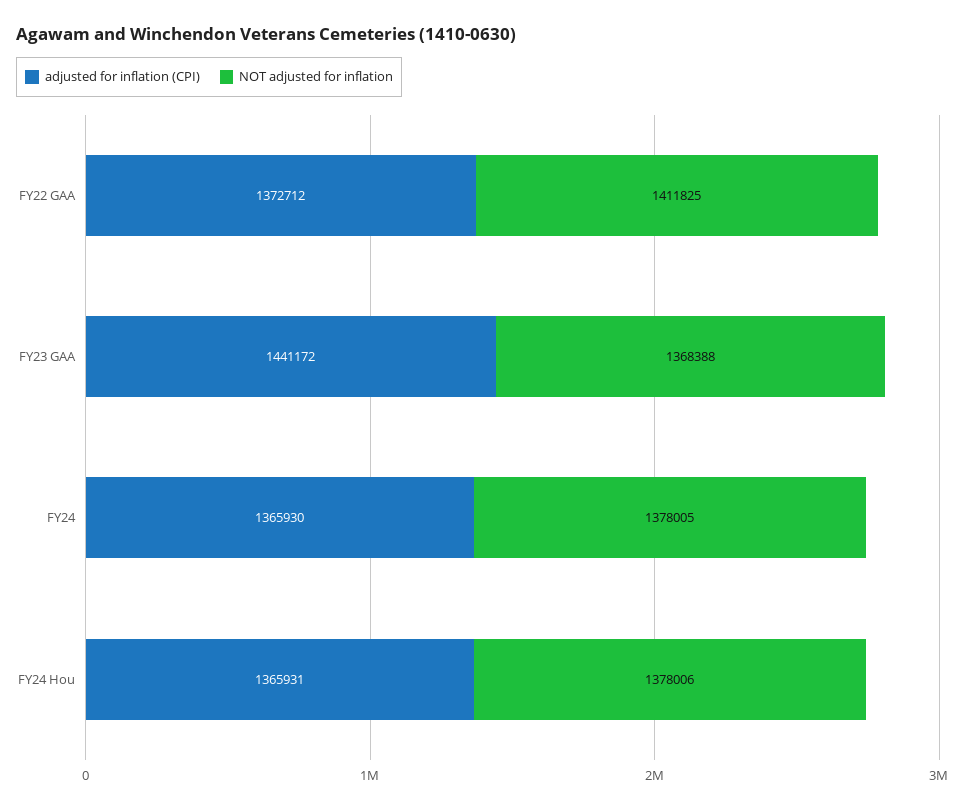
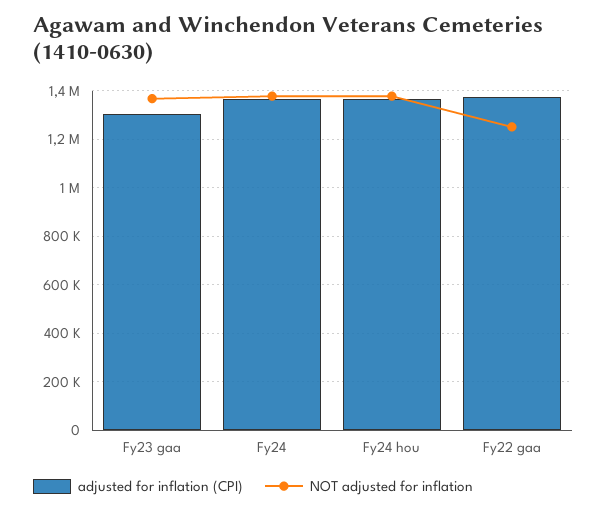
  {
    "adjusted for inflation (CPI)": {
      "FY22 GAA": 1372712,
-     "FY23 GAA": 1441172,
+     "FY23 GAA": 1300000,
      "FY24": 1365930,
      "FY24 Hou": 1365931
    },
    "NOT adjusted for inflation": {
-     "FY22 GAA": 1411825,
+     "FY22 GAA": 1250000,
      "FY23 GAA": 1368388,
      "FY24": 1378005,
      "FY24 Hou": 1378006
    }
  }

